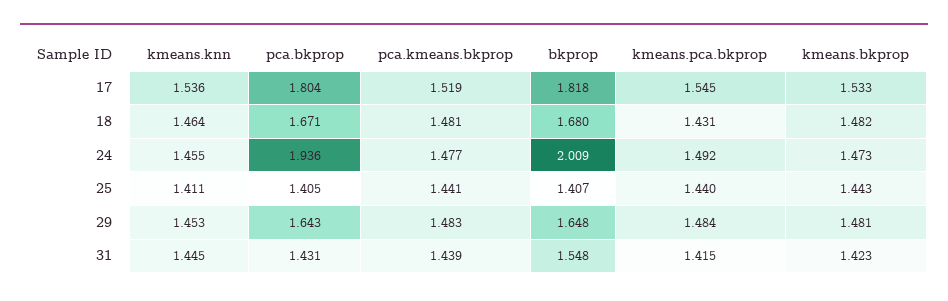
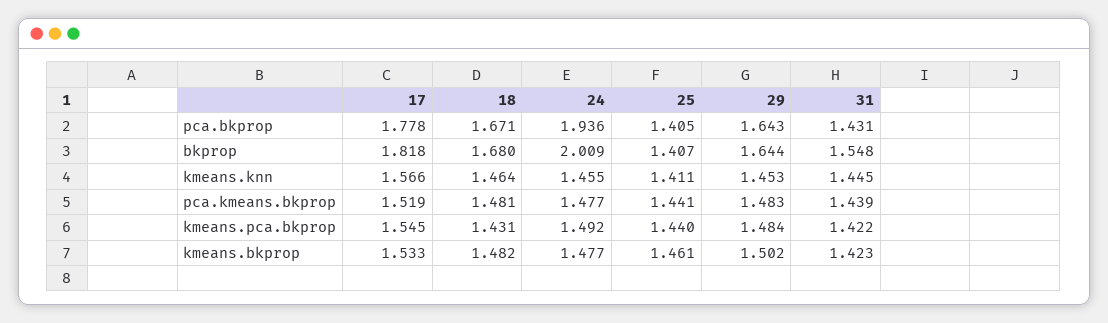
  {
    "kmeans.knn": {
-     "17": 1.536,
+     "17": 1.566,
      "18": 1.464,
      "24": 1.455,
      "25": 1.411,
      "29": 1.453,
      "31": 1.445
    },
    "pca.bkprop": {
-     "17": 1.804,
+     "17": 1.778,
      "18": 1.671,
      "24": 1.936,
      "25": 1.405,
      "29": 1.643,
      "31": 1.431
    },
    "pca.kmeans.bkprop": {
      "17": 1.519,
      "18": 1.481,
      "24": 1.477,
      "25": 1.441,
      "29": 1.483,
      "31": 1.439
    },
    "bkprop": {
      "17": 1.818,
      "18": 1.68,
      "24": 2.009,
      "25": 1.407,
-     "29": 1.648,
+     "29": 1.644,
      "31": 1.548
    },
    "kmeans.pca.bkprop": {
      "17": 1.545,
      "18": 1.431,
      "24": 1.492,
      "25": 1.44,
      "29": 1.484,
-     "31": 1.415
+     "31": 1.422
    },
    "kmeans.bkprop": {
      "17": 1.533,
      "18": 1.482,
-     "24": 1.473,
+     "24": 1.477,
-     "25": 1.443,
+     "25": 1.461,
-     "29": 1.481,
+     "29": 1.502,
      "31": 1.423
    }
  }

